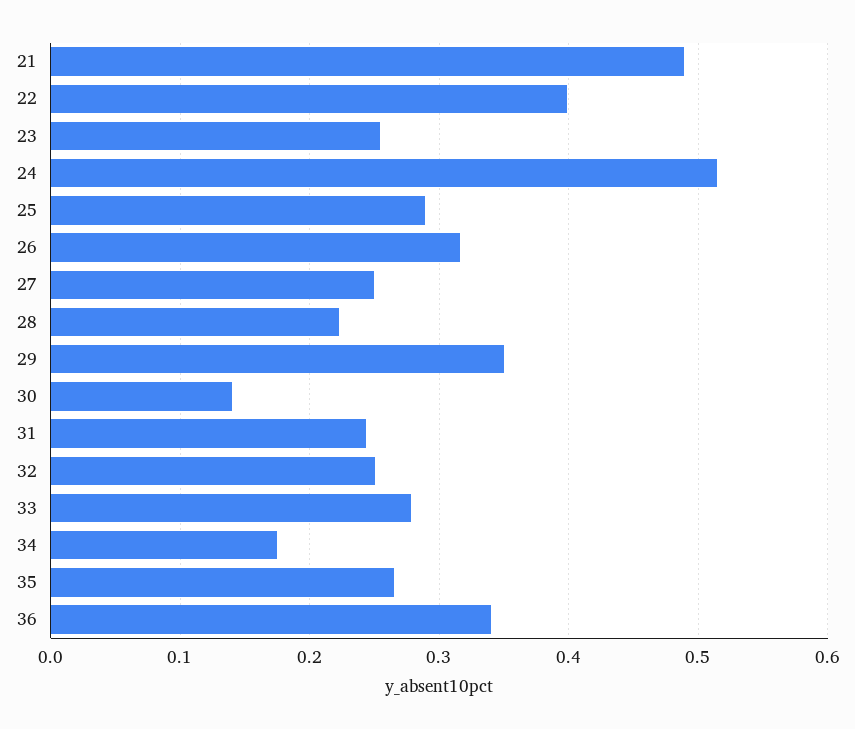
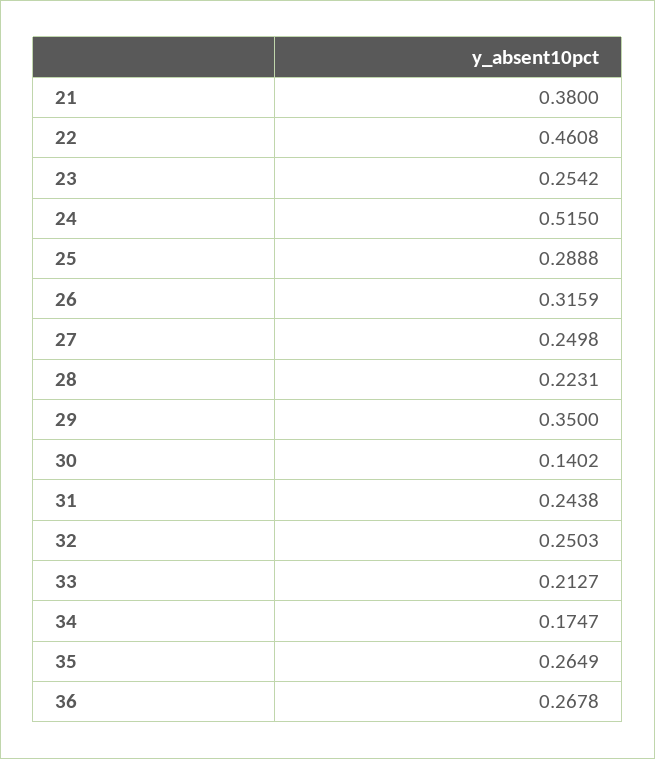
  {
-   "21": 0.49,
+   "21": 0.38,
-   "22": 0.4,
+   "22": 0.4608,
    "23": 0.2542,
    "24": 0.515,
    "25": 0.2888,
    "26": 0.3159,
    "27": 0.2498,
    "28": 0.2231,
    "29": 0.35,
    "30": 0.1402,
    "31": 0.2438,
    "32": 0.2503,
-   "33": 0.28,
+   "33": 0.2127,
    "34": 0.1747,
    "35": 0.2649,
-   "36": 0.34
+   "36": 0.2678
  }

